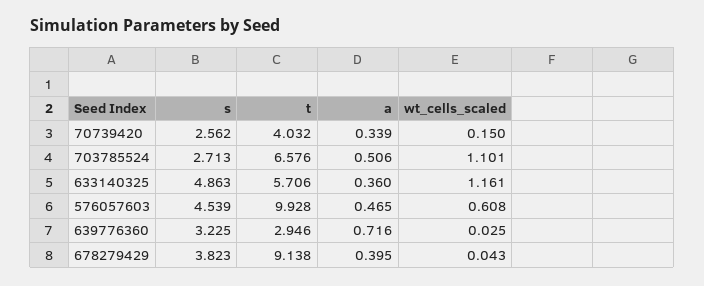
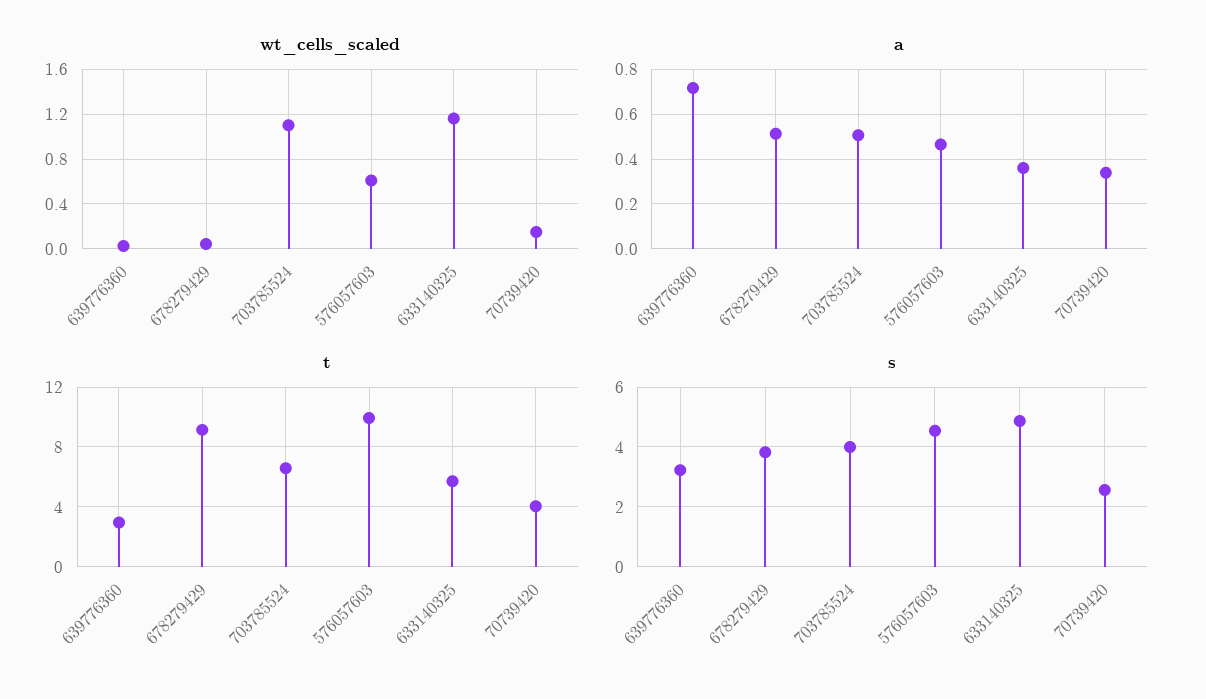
  {
    "s": {
      "70739420": 2.562,
-     "703785524": 2.713,
+     "703785524": 4,
      "633140325": 4.863,
      "576057603": 4.539,
      "639776360": 3.225,
      "678279429": 3.823
    },
    "t": {
      "70739420": 4.032,
      "703785524": 6.576,
      "633140325": 5.706,
      "576057603": 9.928,
      "639776360": 2.946,
      "678279429": 9.138
    },
    "a": {
      "70739420": 0.339,
      "703785524": 0.506,
      "633140325": 0.36,
      "576057603": 0.465,
      "639776360": 0.716,
-     "678279429": 0.395
+     "678279429": 0.5
    },
    "wt_cells_scaled": {
      "70739420": 0.15,
      "703785524": 1.101,
      "633140325": 1.161,
      "576057603": 0.608,
      "639776360": 0.025,
      "678279429": 0.043
    }
  }

